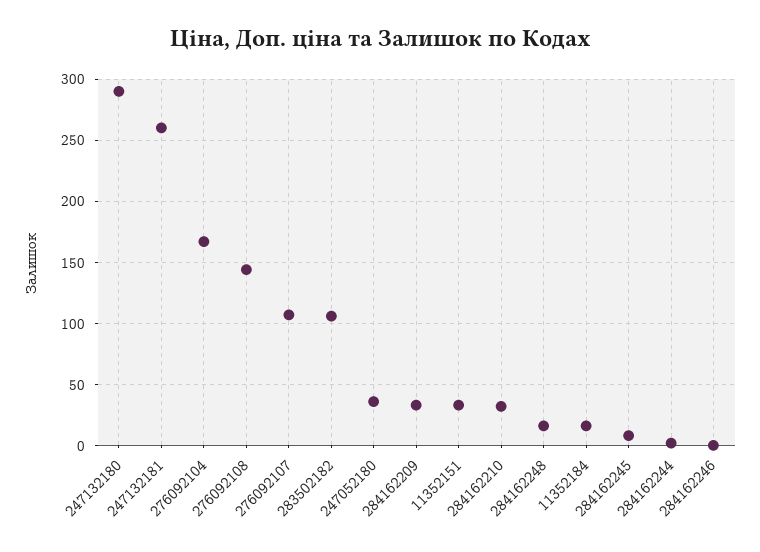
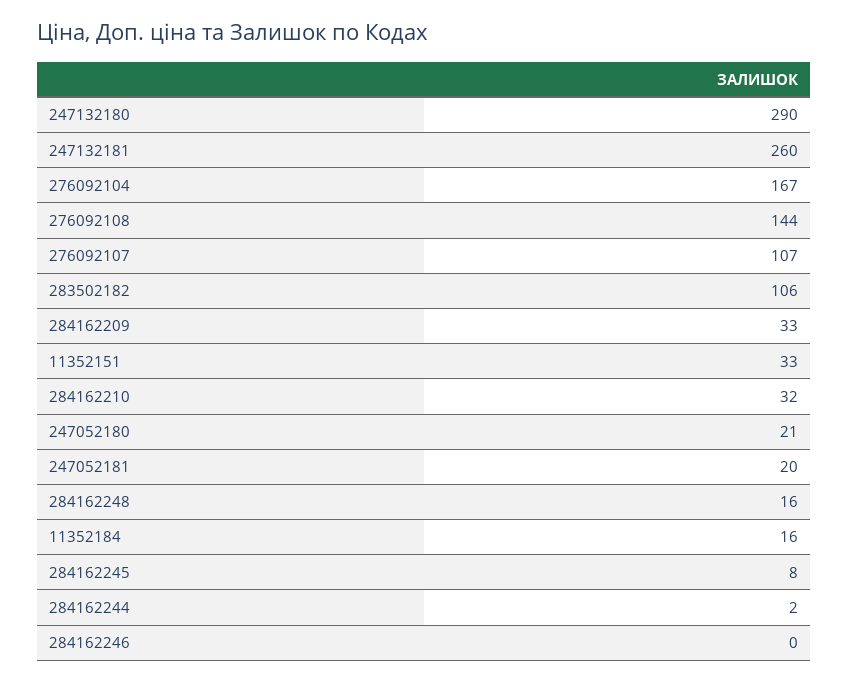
  {
    "247132180": 290,
    "247132181": 260,
    "276092104": 167,
    "276092108": 144,
    "276092107": 107,
    "283502182": 106,
-   "247052180": 35,
+   "247052180": 21,
    "284162209": 33,
    "11352151": 33,
    "284162210": 32,
    "284162248": 16,
    "11352184": 16,
    "284162245": 8,
    "284162244": 2,
-   "284162246": 0
+   "284162246": 0,
+   "247052181": 20
  }

